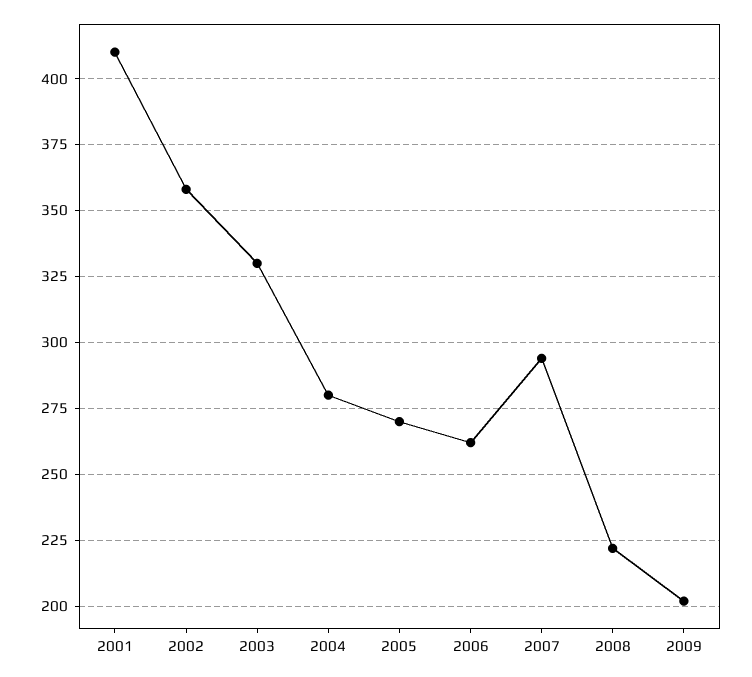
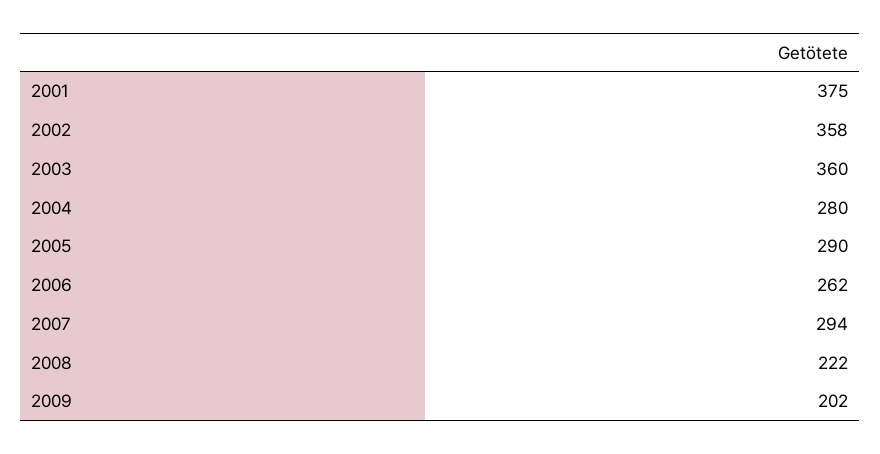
  {
-   "2001": 410,
+   "2001": 375,
    "2002": 358,
-   "2003": 330,
+   "2003": 360,
    "2004": 280,
-   "2005": 270,
+   "2005": 290,
    "2006": 262,
    "2007": 294,
    "2008": 222,
    "2009": 202
  }

